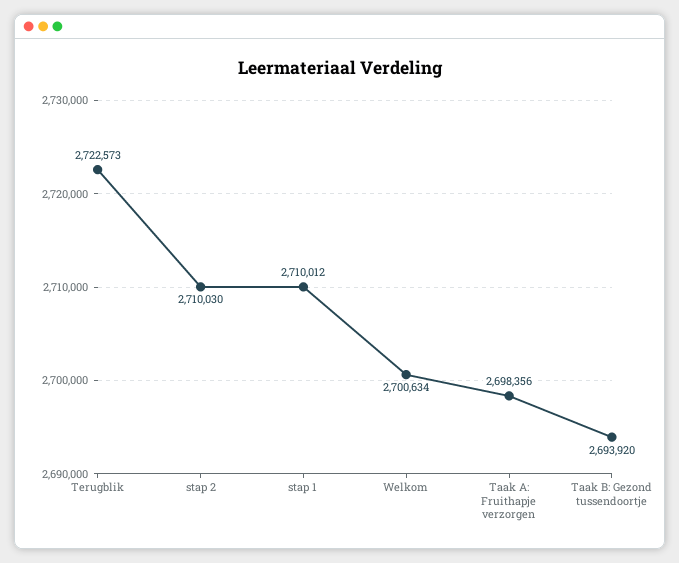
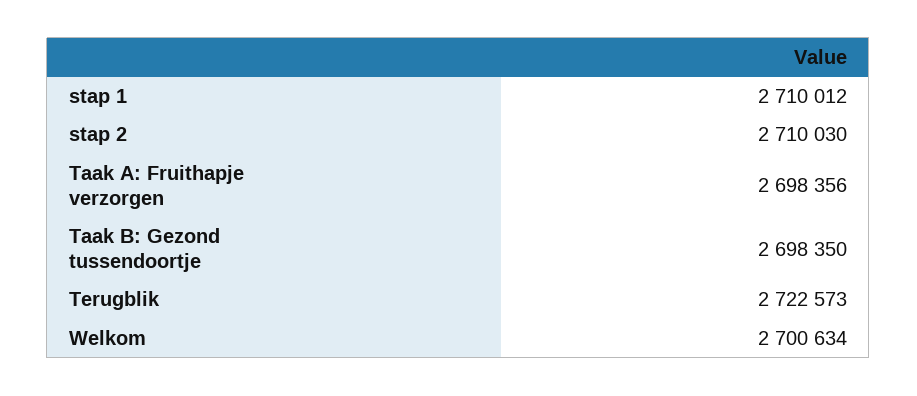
  {
    "Terugblik": 2722573,
    "stap 2": 2710030,
    "stap 1": 2710012,
    "Welkom": 2700634,
    "Taak A: Fruithapje verzorgen": 2698356,
-   "Taak B: Gezond tussendoortje": 2693920
+   "Taak B: Gezond tussendoortje": 2698350
  }

